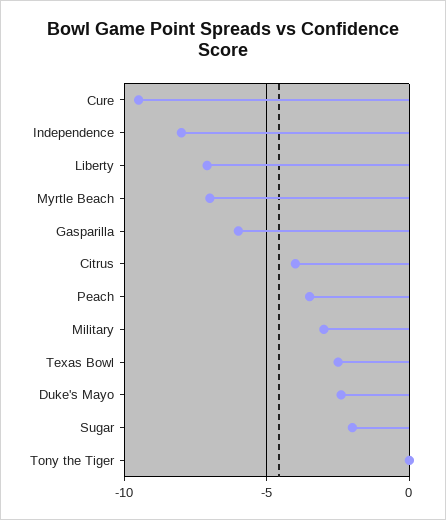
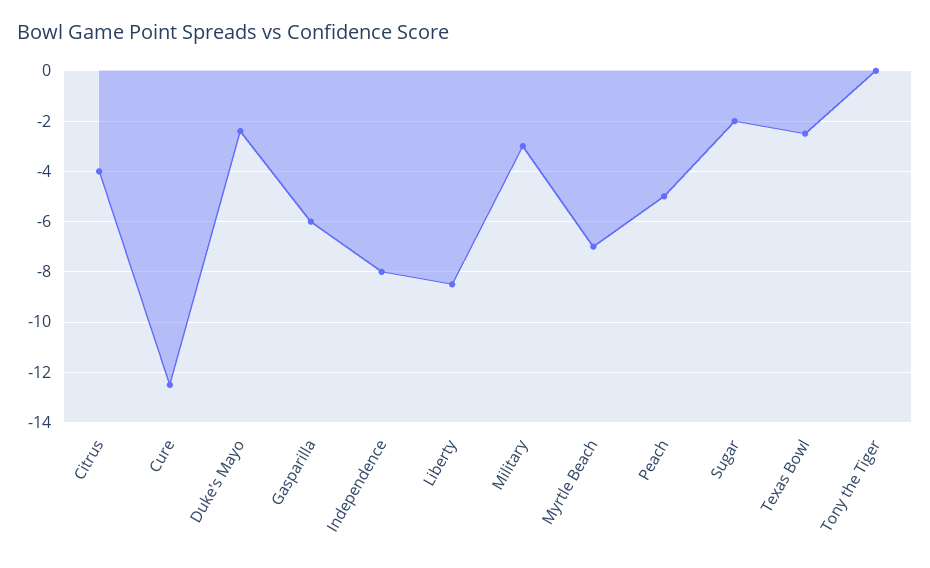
  {
-   "Cure": -9.5,
+   "Cure": -12.5,
    "Independence": -8,
-   "Liberty": -7,
+   "Liberty": -8.5,
    "Myrtle Beach": -7,
    "Gasparilla": -6,
    "Citrus": -4,
-   "Peach": -3.5,
+   "Peach": -5,
    "Military": -3,
    "Texas Bowl": -2.5,
    "Duke's Mayo": -2.5,
    "Sugar": -2,
    "Tony the Tiger": 0
  }

